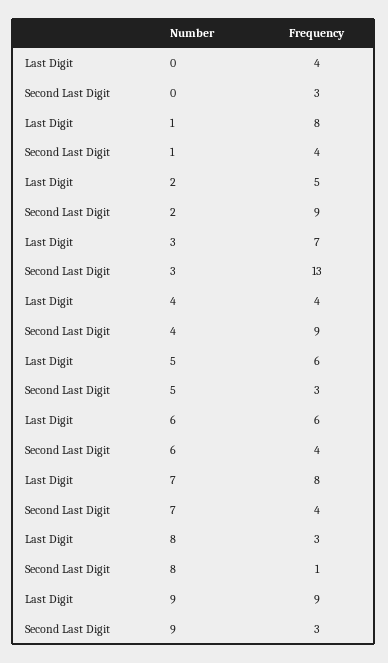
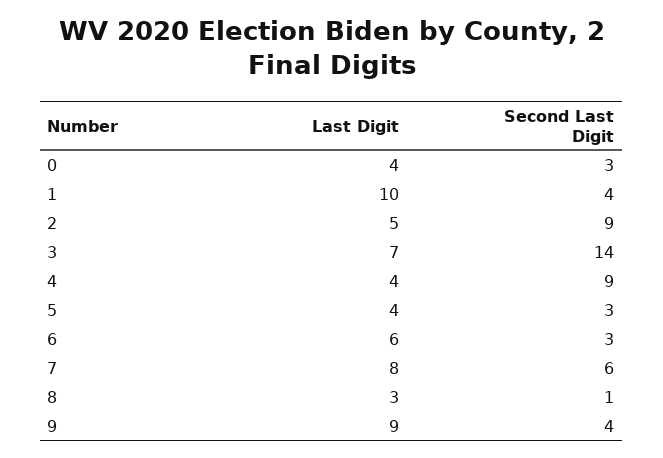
  {
    "Last Digit": {
      "0": 4,
-     "1": 8,
+     "1": 10,
      "2": 5,
      "3": 7,
      "4": 4,
-     "5": 6,
+     "5": 4,
      "6": 6,
      "7": 8,
      "8": 3,
      "9": 9
    },
    "Second Last Digit": {
      "0": 3,
      "1": 4,
      "2": 9,
-     "3": 13,
+     "3": 14,
      "4": 9,
      "5": 3,
-     "6": 4,
+     "6": 3,
-     "7": 4,
+     "7": 6,
      "8": 1,
-     "9": 3
+     "9": 4
    }
  }

